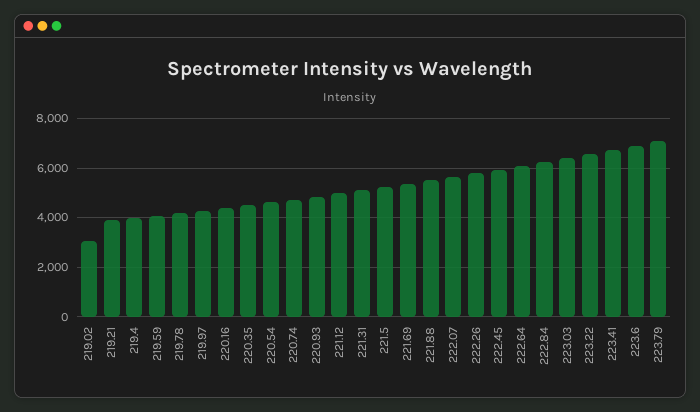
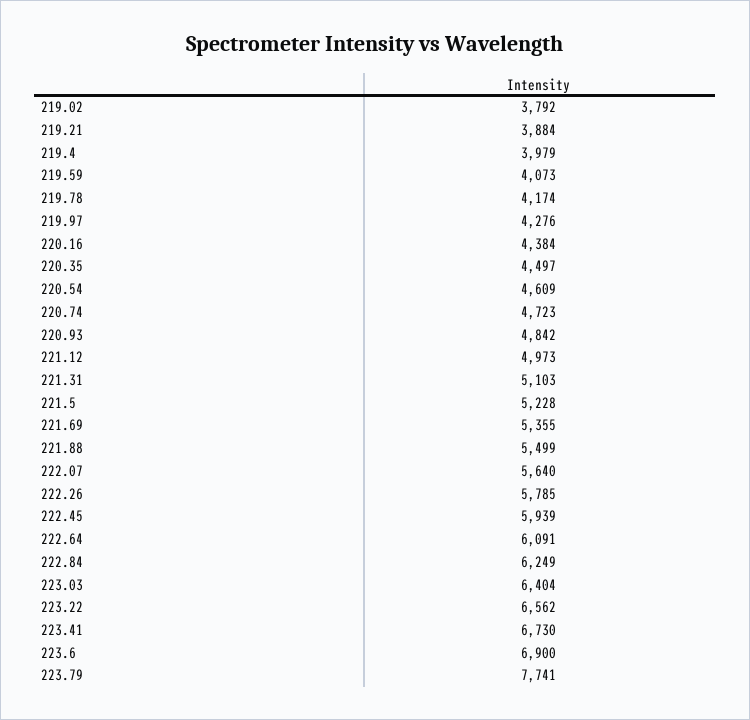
  {
-   "219.02": 3000,
+   "219.02": 3792,
    "219.21": 3884,
    "219.4": 3979,
    "219.59": 4073,
    "219.78": 4174,
    "219.97": 4276,
    "220.16": 4384,
    "220.35": 4497,
    "220.54": 4609,
    "220.74": 4723,
    "220.93": 4842,
    "221.12": 4973,
    "221.31": 5103,
    "221.5": 5228,
    "221.69": 5355,
    "221.88": 5499,
    "222.07": 5640,
    "222.26": 5785,
    "222.45": 5939,
    "222.64": 6091,
    "222.84": 6249,
    "223.03": 6404,
    "223.22": 6562,
    "223.41": 6730,
    "223.6": 6900,
-   "223.79": 7000
+   "223.79": 7741
  }

